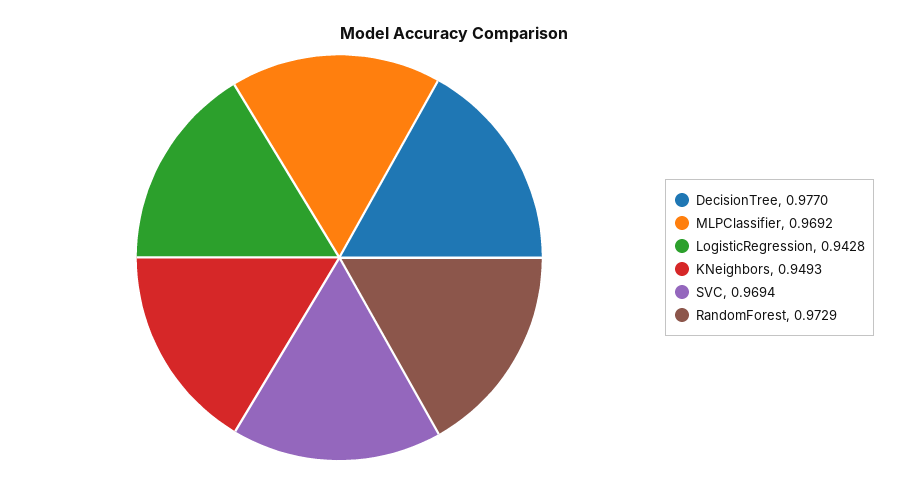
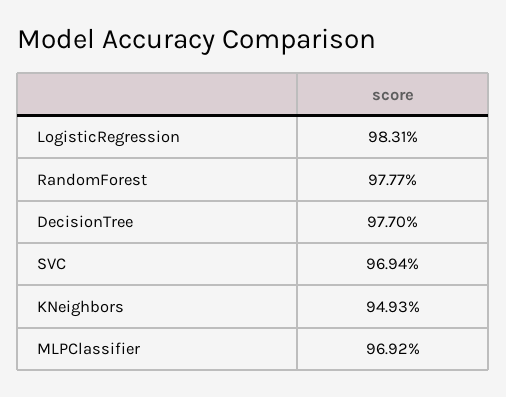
  {
    "DecisionTree": 0.977,
    "MLPClassifier": 0.9692,
-   "LogisticRegression": 0.9428,
+   "LogisticRegression": 0.9831,
    "KNeighbors": 0.9493,
    "SVC": 0.9694,
-   "RandomForest": 0.9729
+   "RandomForest": 0.9777
  }

